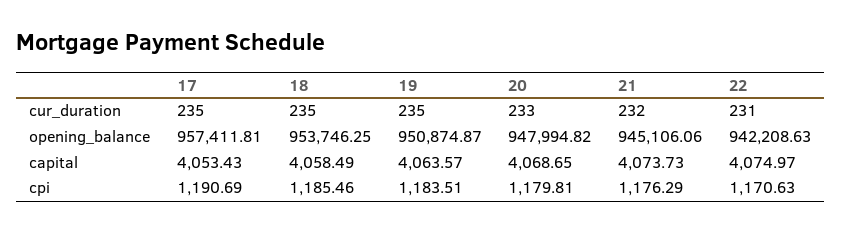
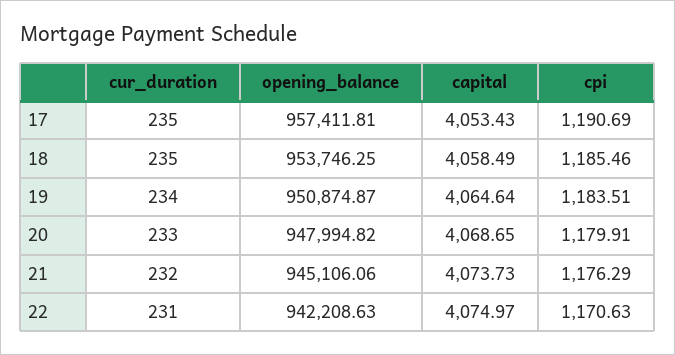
  {
    "17": {
      "cur_duration": 235,
      "opening_balance": 957411.81,
      "capital": 4053.43,
      "cpi": 1190.69
    },
    "18": {
      "cur_duration": 235,
      "opening_balance": 953746.25,
      "capital": 4058.49,
      "cpi": 1185.46
    },
    "19": {
-     "cur_duration": 235,
+     "cur_duration": 234,
      "opening_balance": 950874.87,
-     "capital": 4063.57,
+     "capital": 4064.64,
      "cpi": 1183.51
    },
    "20": {
      "cur_duration": 233,
      "opening_balance": 947994.82,
      "capital": 4068.65,
-     "cpi": 1179.81
+     "cpi": 1179.91
    },
    "21": {
      "cur_duration": 232,
      "opening_balance": 945106.06,
      "capital": 4073.73,
      "cpi": 1176.29
    },
    "22": {
      "cur_duration": 231,
      "opening_balance": 942208.63,
      "capital": 4074.97,
      "cpi": 1170.63
    }
  }

